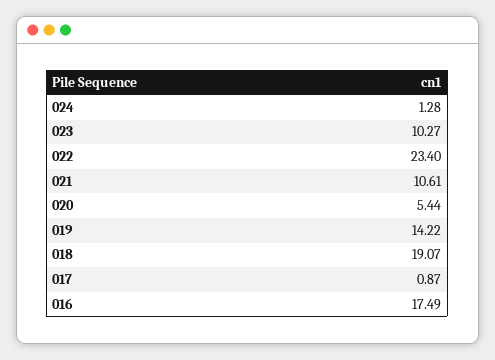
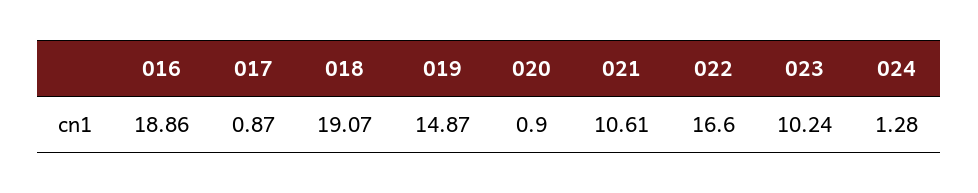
  {
    "024": 1.28,
-   "023": 10.27,
+   "023": 10.24,
-   "022": 23.4,
+   "022": 16.6,
    "021": 10.61,
-   "020": 5.44,
+   "020": 0.9,
-   "019": 14.22,
+   "019": 14.87,
    "018": 19.07,
    "017": 0.87,
-   "016": 17.49
+   "016": 18.86
  }

